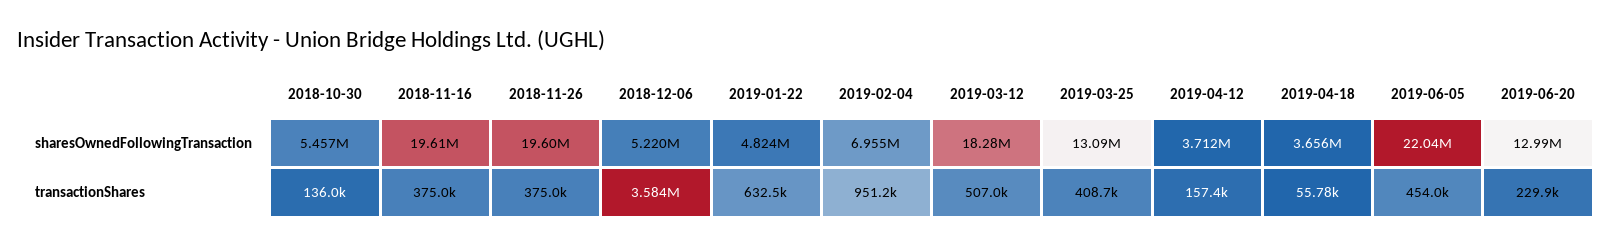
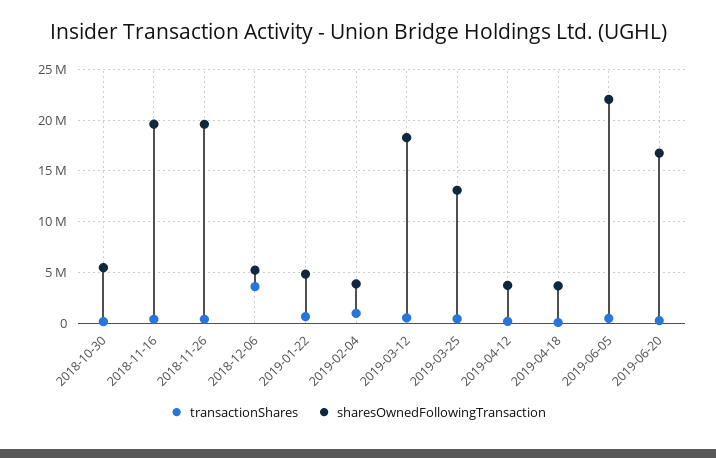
  {
    "sharesOwnedFollowingTransaction": {
      "2018-10-30": 5457000,
      "2018-11-16": 19610000,
      "2018-11-26": 19600000,
      "2018-12-06": 5220000,
      "2019-01-22": 4824000,
-     "2019-02-04": 6955000,
+     "2019-02-04": 4000000,
      "2019-03-12": 18280000,
      "2019-03-25": 13090000,
      "2019-04-12": 3712000,
      "2019-04-18": 3656000,
      "2019-06-05": 22040000,
-     "2019-06-20": 12990000
+     "2019-06-20": 17000000
    },
    "transactionShares": {
      "2018-10-30": 136000,
      "2018-11-16": 375000,
      "2018-11-26": 375000,
      "2018-12-06": 3584000,
      "2019-01-22": 632500,
      "2019-02-04": 951200,
      "2019-03-12": 507000,
      "2019-03-25": 408700,
      "2019-04-12": 157400,
      "2019-04-18": 55780,
      "2019-06-05": 454000,
      "2019-06-20": 229900
    }
  }

